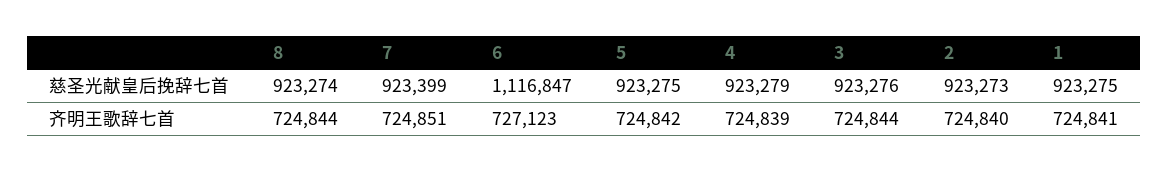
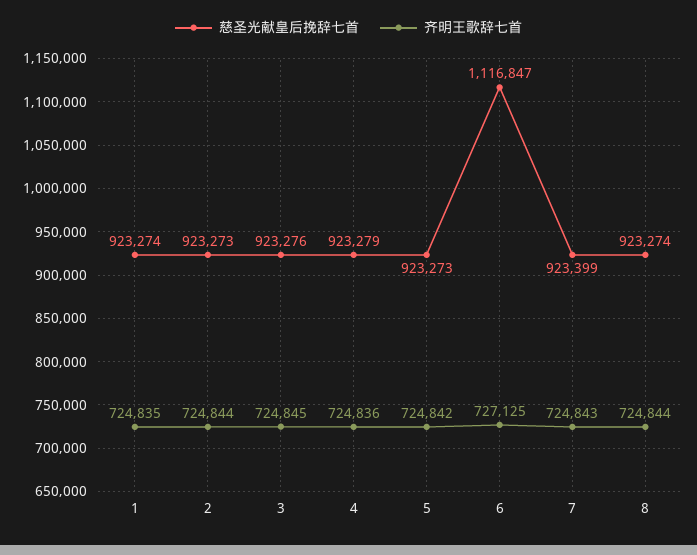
  {
    "慈圣光献皇后挽辞七首": {
      "8": 923274,
      "7": 923399,
      "6": 1116847,
-     "5": 923275,
+     "5": 923273,
      "4": 923279,
      "3": 923276,
      "2": 923273,
-     "1": 923275
+     "1": 923274
    },
    "齐明王歌辞七首": {
      "8": 724844,
-     "7": 724851,
+     "7": 724843,
-     "6": 727123,
+     "6": 727125,
      "5": 724842,
-     "4": 724839,
+     "4": 724836,
-     "3": 724844,
+     "3": 724845,
-     "2": 724840,
+     "2": 724844,
-     "1": 724841
+     "1": 724835
    }
  }

